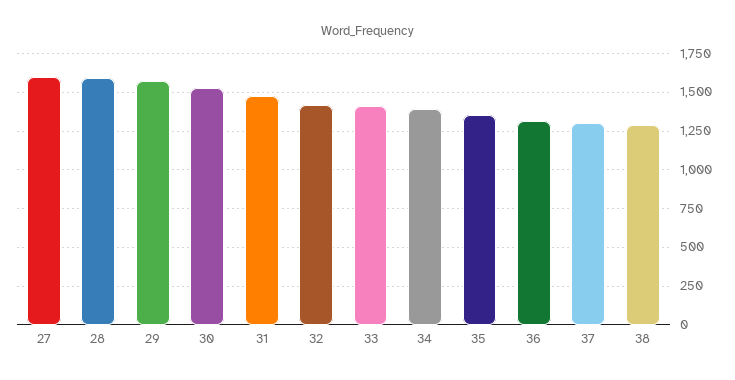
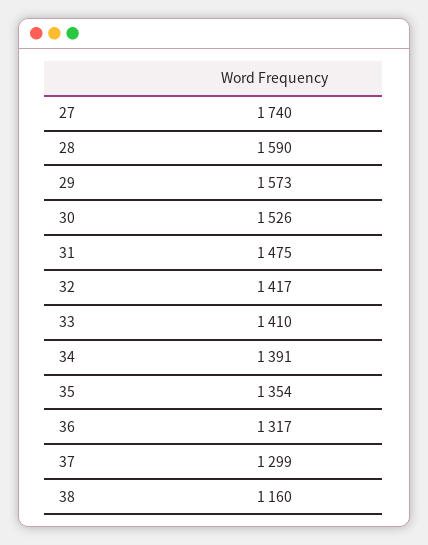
  {
-   "27": 1600,
+   "27": 1740,
    "28": 1590,
    "29": 1573,
    "30": 1526,
    "31": 1475,
    "32": 1417,
    "33": 1410,
    "34": 1391,
    "35": 1354,
    "36": 1317,
    "37": 1299,
-   "38": 1300
+   "38": 1160
  }

